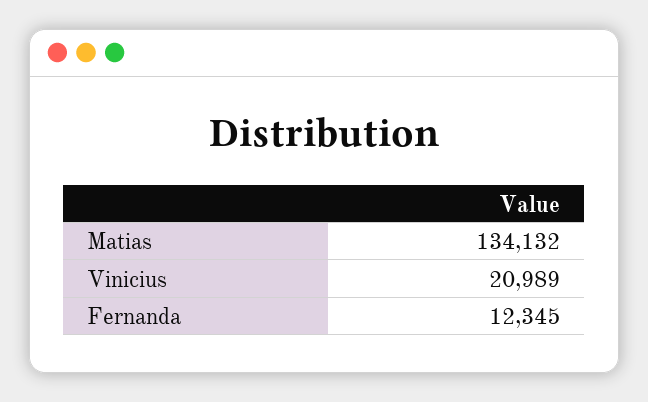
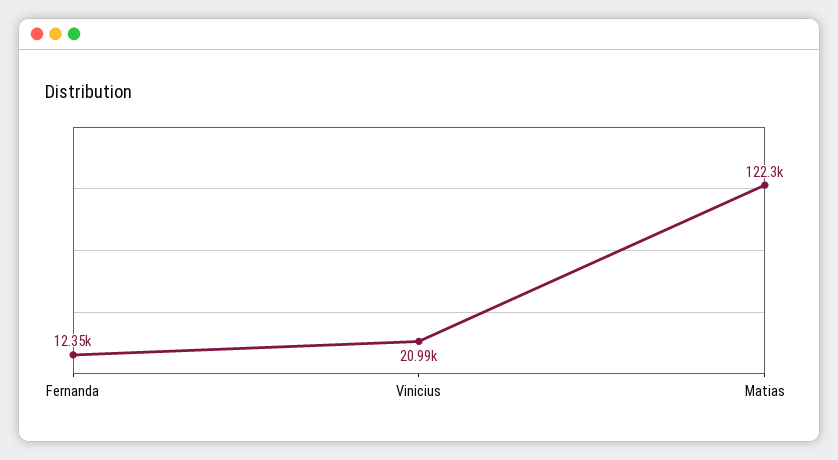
  {
-   "Matias": 134132,
+   "Matias": 122300,
    "Vinicius": 20989,
    "Fernanda": 12345
  }

